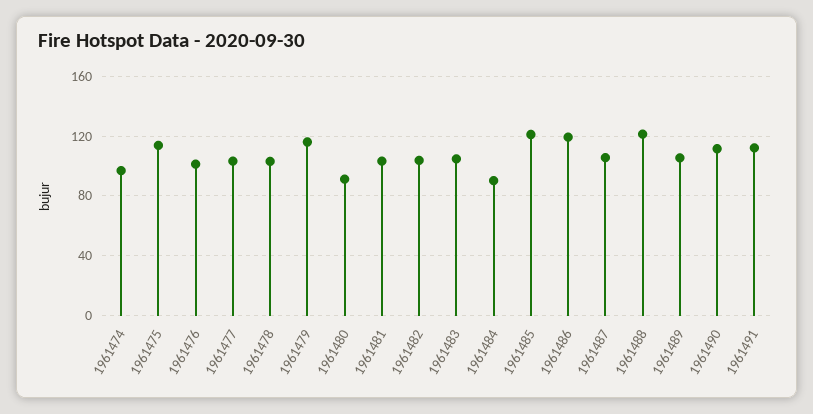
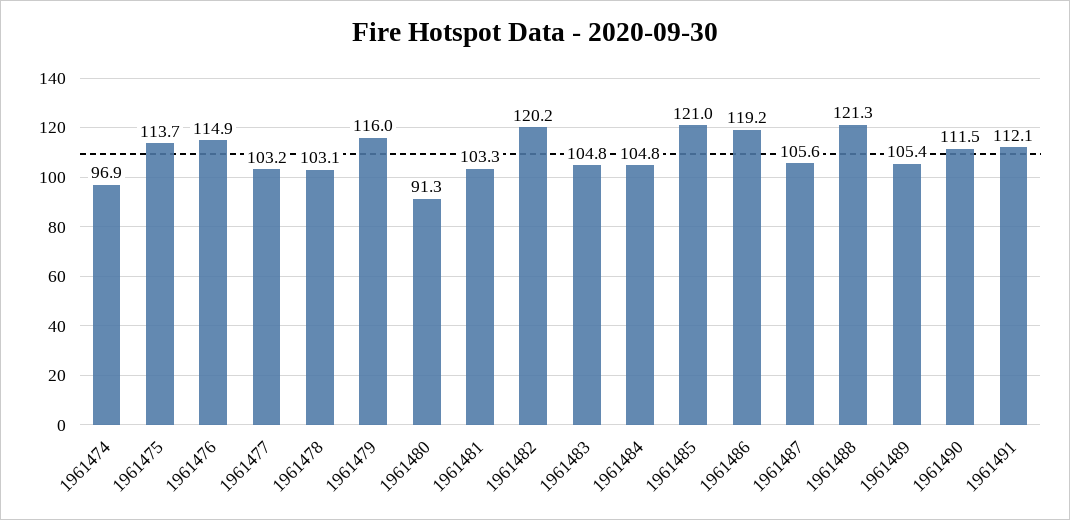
  {
    "1961474": 96.9,
    "1961475": 113.7,
-   "1961476": 100,
+   "1961476": 114.9,
    "1961477": 103.2,
    "1961478": 103.1,
    "1961479": 116,
    "1961480": 91.3,
    "1961481": 103.3,
-   "1961482": 105,
+   "1961482": 120.2,
    "1961483": 104.8,
-   "1961484": 90,
+   "1961484": 104.8,
    "1961485": 121,
    "1961486": 119.2,
    "1961487": 105.6,
    "1961488": 121.3,
    "1961489": 105.4,
    "1961490": 111.5,
    "1961491": 112.1
  }

